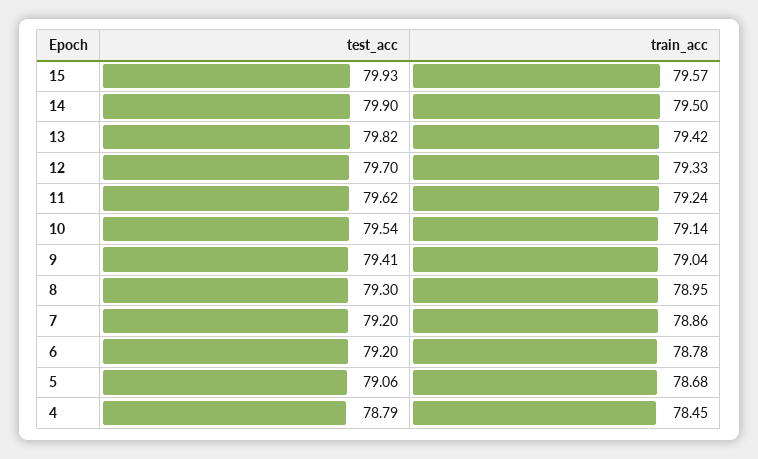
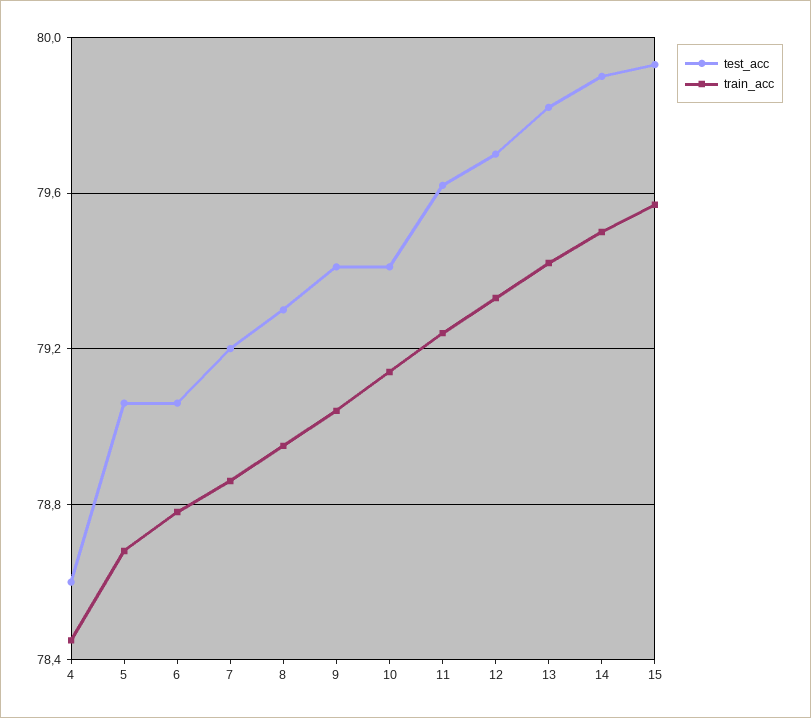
  {
    "test_acc": {
      "15": 79.93,
      "14": 79.9,
      "13": 79.82,
      "12": 79.7,
      "11": 79.62,
-     "10": 79.54,
+     "10": 79.4,
      "9": 79.41,
      "8": 79.3,
      "7": 79.2,
-     "6": 79.2,
+     "6": 79.05,
      "5": 79.06,
-     "4": 78.79
+     "4": 78.6
    },
    "train_acc": {
      "15": 79.57,
      "14": 79.5,
      "13": 79.42,
      "12": 79.33,
      "11": 79.24,
      "10": 79.14,
      "9": 79.04,
      "8": 78.95,
      "7": 78.86,
      "6": 78.78,
      "5": 78.68,
      "4": 78.45
    }
  }

